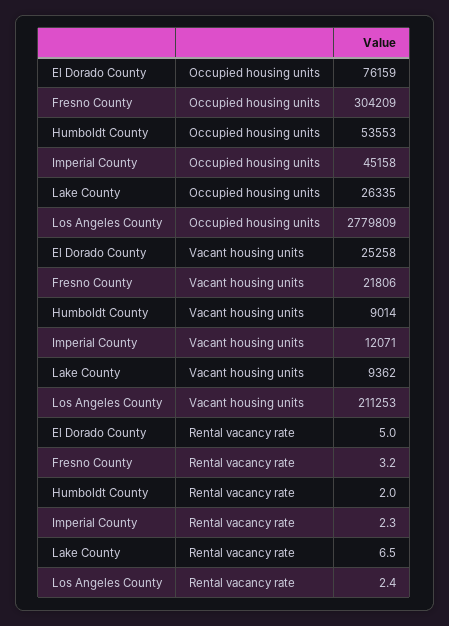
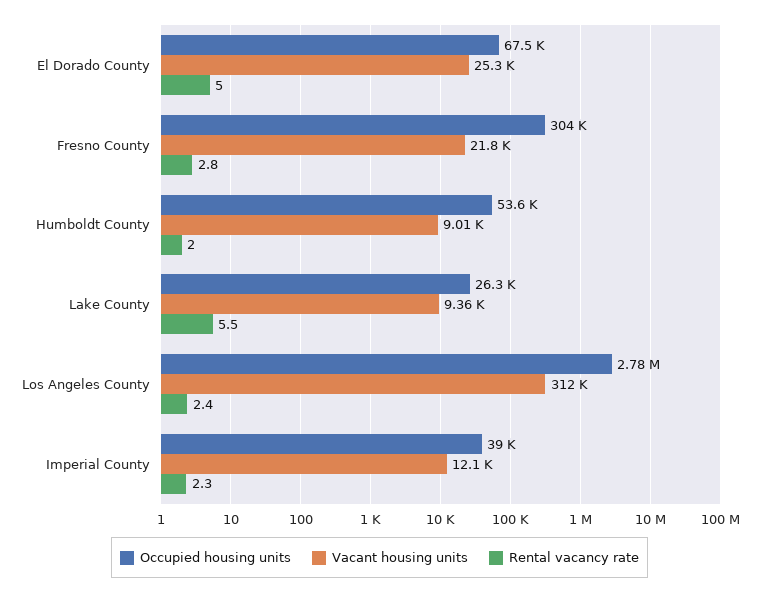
  {
    "Occupied housing units": {
-     "El Dorado County": 76159,
+     "El Dorado County": 67500,
      "Fresno County": 304209,
      "Humboldt County": 53553,
-     "Imperial County": 45158,
+     "Imperial County": 39000,
      "Lake County": 26335,
      "Los Angeles County": 2779809
    },
    "Vacant housing units": {
      "El Dorado County": 25258,
      "Fresno County": 21806,
      "Humboldt County": 9014,
      "Imperial County": 12071,
      "Lake County": 9362,
-     "Los Angeles County": 211253
+     "Los Angeles County": 312000
    },
    "Rental vacancy rate": {
      "El Dorado County": 5,
-     "Fresno County": 3.2,
+     "Fresno County": 2.8,
      "Humboldt County": 2,
      "Imperial County": 2.3,
-     "Lake County": 6.5,
+     "Lake County": 5.5,
      "Los Angeles County": 2.4
    }
  }

